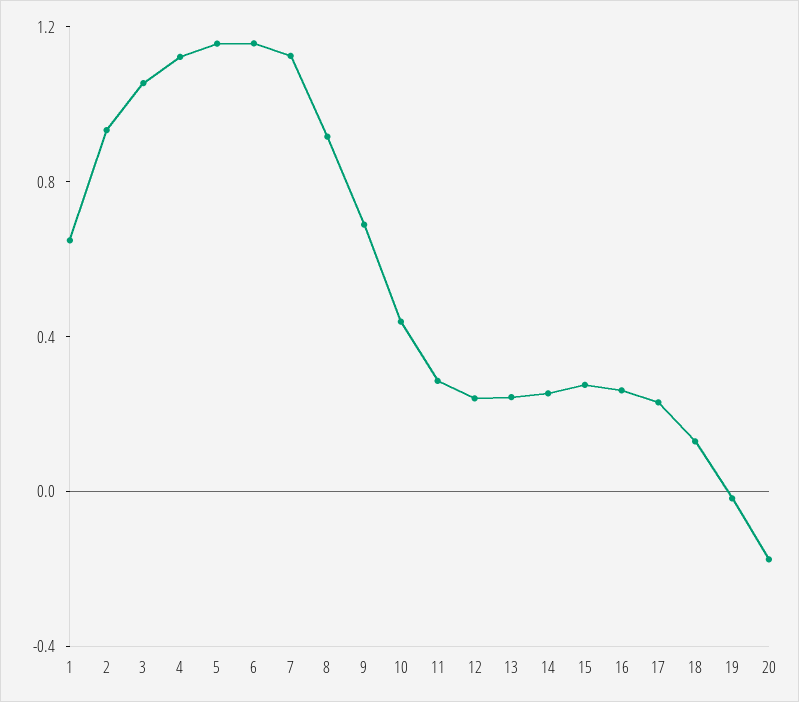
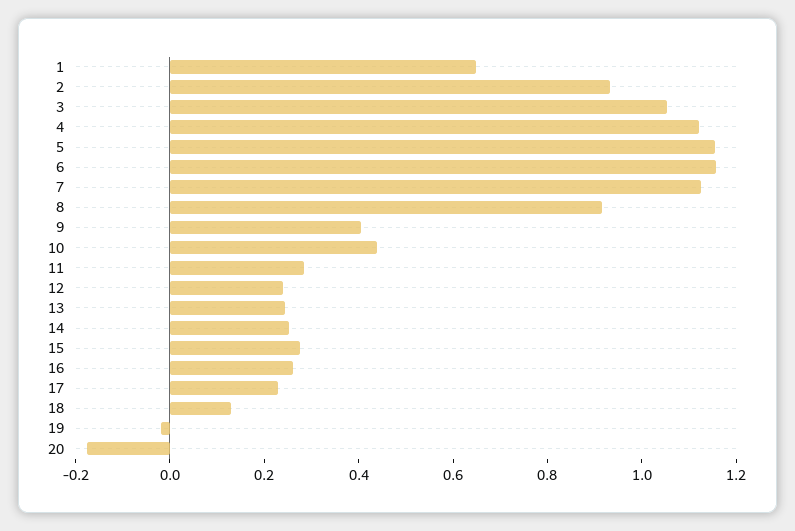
  {
    "1": 0.65,
    "2": 0.95,
    "3": 1.05,
    "4": 1.1,
    "5": 1.15,
    "6": 1.15,
    "7": 1.15,
    "8": 0.9,
-   "9": 0.7,
+   "9": 0.4,
    "10": 0.45,
    "11": 0.3,
    "12": 0.25,
    "13": 0.25,
    "14": 0.25,
    "15": 0.3,
    "16": 0.25,
    "17": 0.25,
    "18": 0.15,
    "19": 0,
    "20": -0.2
  }

